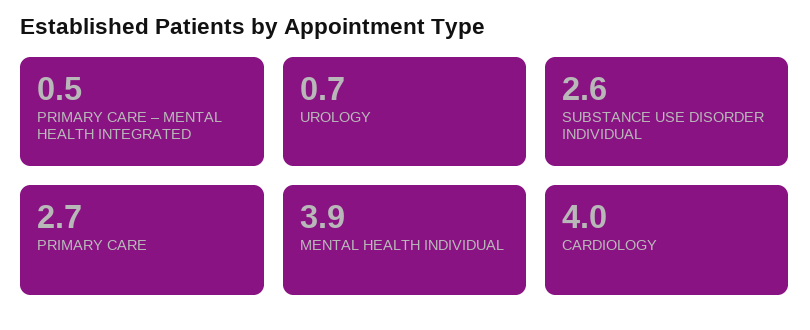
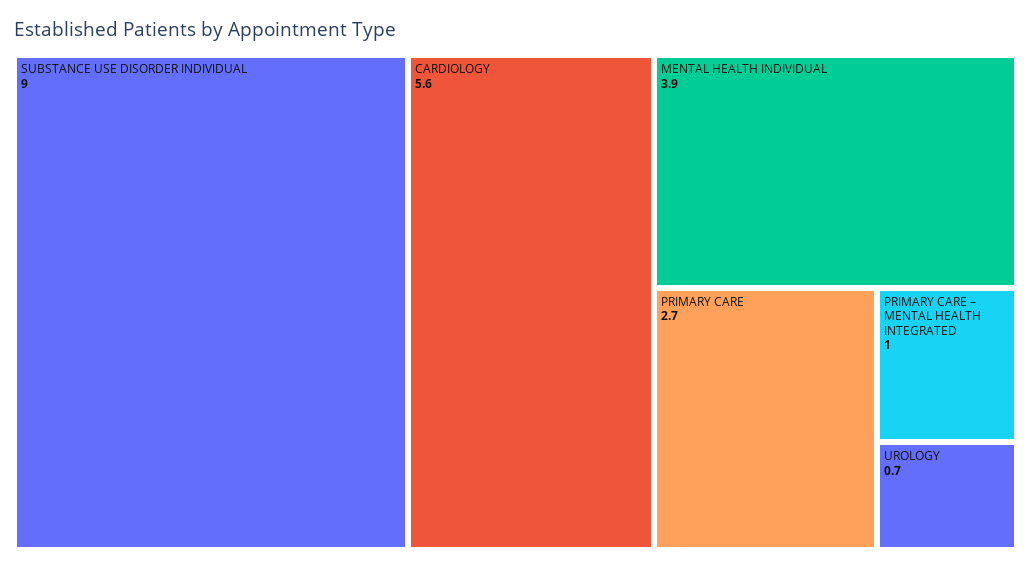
  {
-   "PRIMARY CARE – MENTAL HEALTH INTEGRATED": 0.5,
+   "PRIMARY CARE – MENTAL HEALTH INTEGRATED": 1,
    "UROLOGY": 0.7,
-   "SUBSTANCE USE DISORDER INDIVIDUAL": 2.6,
+   "SUBSTANCE USE DISORDER INDIVIDUAL": 9,
    "PRIMARY CARE": 2.7,
    "MENTAL HEALTH INDIVIDUAL": 3.9,
-   "CARDIOLOGY": 4
+   "CARDIOLOGY": 5.6
  }

